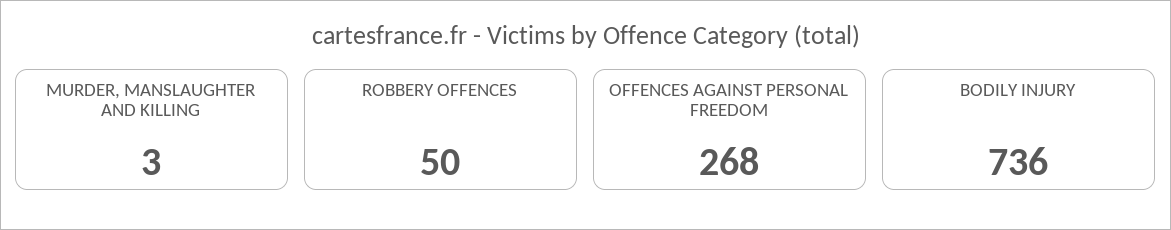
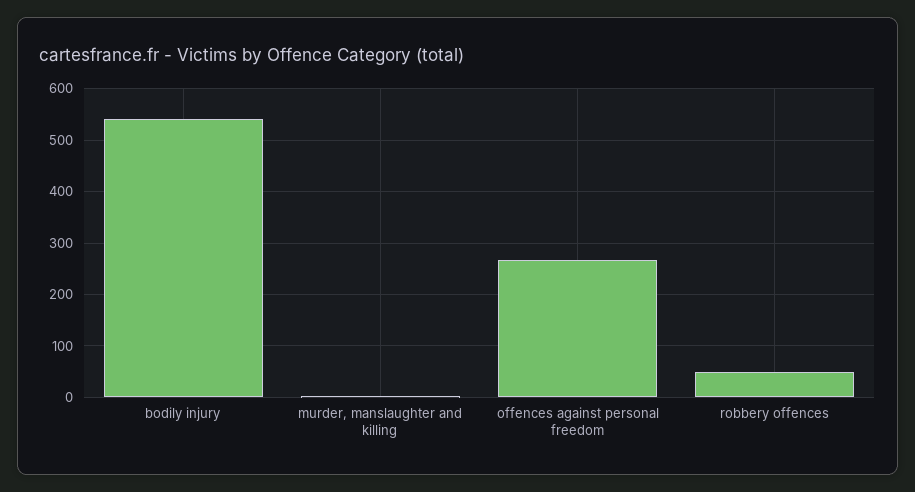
  {
    "MURDER, MANSLAUGHTER AND KILLING": 3,
    "ROBBERY OFFENCES": 50,
    "OFFENCES AGAINST PERSONAL FREEDOM": 268,
-   "BODILY INJURY": 736
+   "BODILY INJURY": 540
  }

